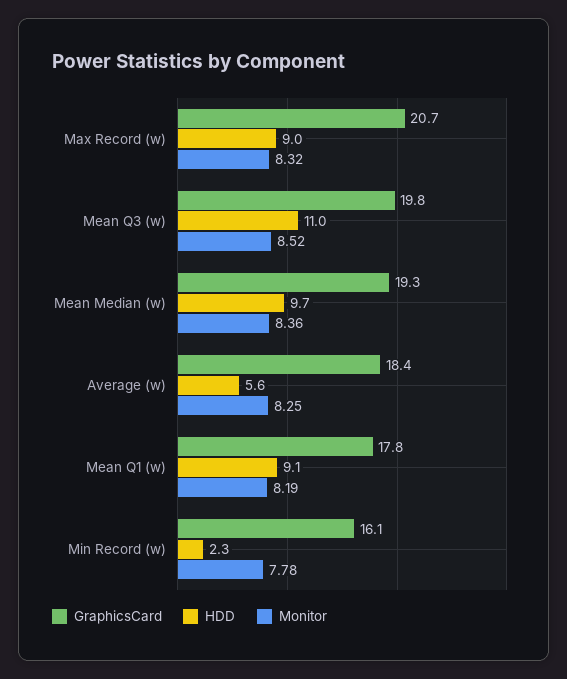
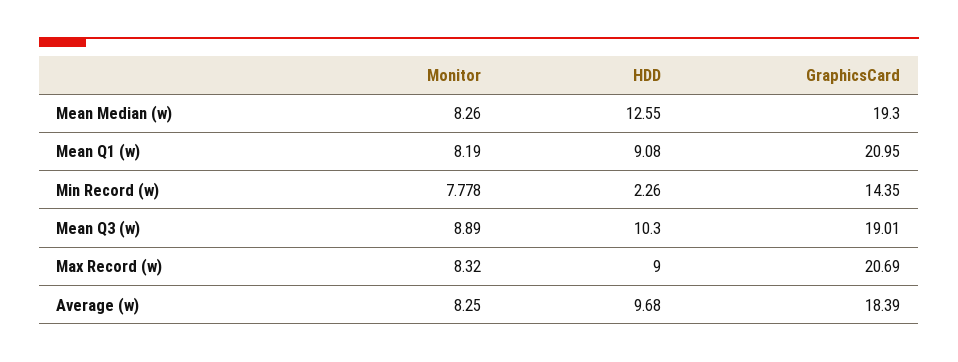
  {
    "GraphicsCard": {
      "Max Record (w)": 20.69,
-     "Mean Q3 (w)": 19.8,
+     "Mean Q3 (w)": 19.01,
      "Mean Median (w)": 19.3,
      "Average (w)": 18.39,
-     "Mean Q1 (w)": 17.8,
+     "Mean Q1 (w)": 20.95,
-     "Min Record (w)": 16.1
+     "Min Record (w)": 14.35
    },
    "HDD": {
      "Max Record (w)": 9,
-     "Mean Q3 (w)": 11,
+     "Mean Q3 (w)": 10.3,
-     "Mean Median (w)": 9.7,
+     "Mean Median (w)": 12.55,
-     "Average (w)": 5.6,
+     "Average (w)": 9.68,
      "Mean Q1 (w)": 9.08,
      "Min Record (w)": 2.26
    },
    "Monitor": {
      "Max Record (w)": 8.32,
-     "Mean Q3 (w)": 8.52,
+     "Mean Q3 (w)": 8.89,
-     "Mean Median (w)": 8.36,
+     "Mean Median (w)": 8.26,
      "Average (w)": 8.25,
      "Mean Q1 (w)": 8.19,
      "Min Record (w)": 7.778
    }
  }

